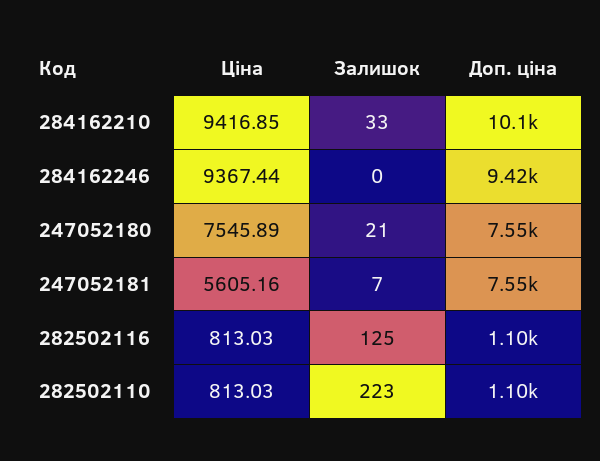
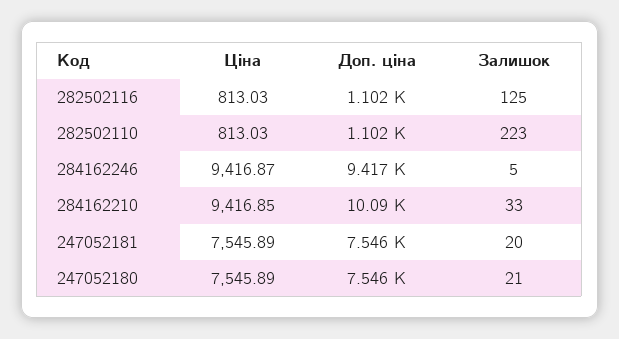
  {
    "Ціна": {
      "284162210": 9416.85,
-     "284162246": 9367.44,
+     "284162246": 9416.87,
      "247052180": 7545.89,
-     "247052181": 5605.16,
+     "247052181": 7545.89,
      "282502116": 813.03,
      "282502110": 813.03
    },
    "Залишок": {
      "284162210": 33,
-     "284162246": 0,
+     "284162246": 5,
      "247052180": 21,
-     "247052181": 7,
+     "247052181": 20,
      "282502116": 125,
      "282502110": 223
    },
    "Доп. ціна": {
      "284162210": 10090,
      "284162246": 9417,
      "247052180": 7546,
      "247052181": 7546,
      "282502116": 1102,
      "282502110": 1102
    }
  }

